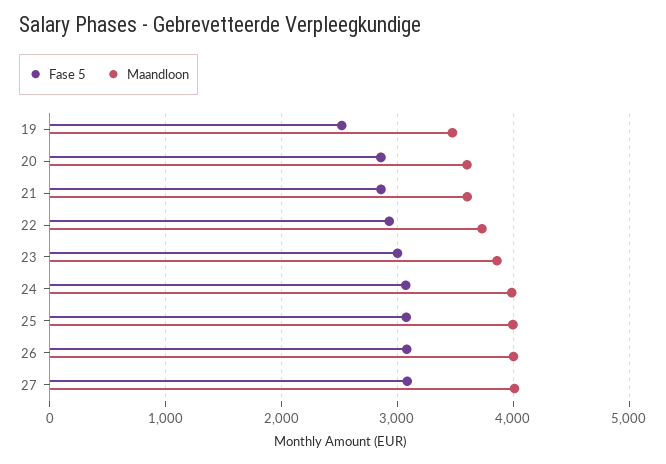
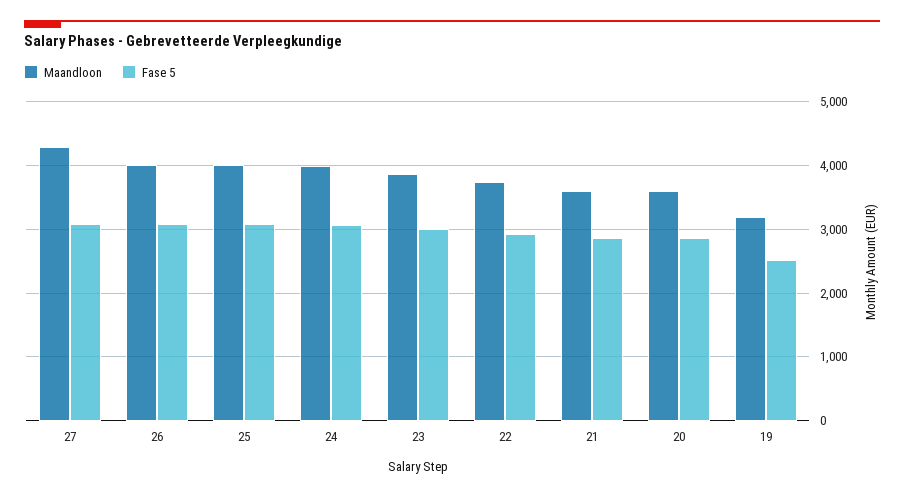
  {
    "Fase 5": {
      "19": 2500,
      "20": 2900,
      "21": 2900,
      "22": 2900,
      "23": 3000,
      "24": 3100,
      "25": 3100,
      "26": 3100,
      "27": 3100
    },
    "Maandloon": {
-     "19": 3500,
+     "19": 3200,
      "20": 3600,
      "21": 3600,
      "22": 3700,
      "23": 3900,
      "24": 4000,
      "25": 4000,
      "26": 4000,
-     "27": 4000
+     "27": 4300
    }
  }

